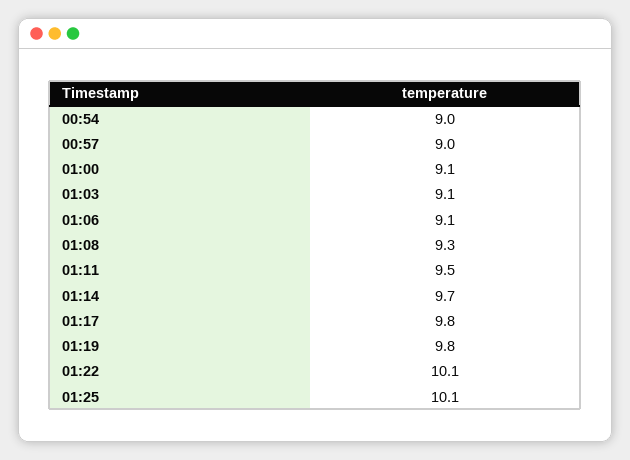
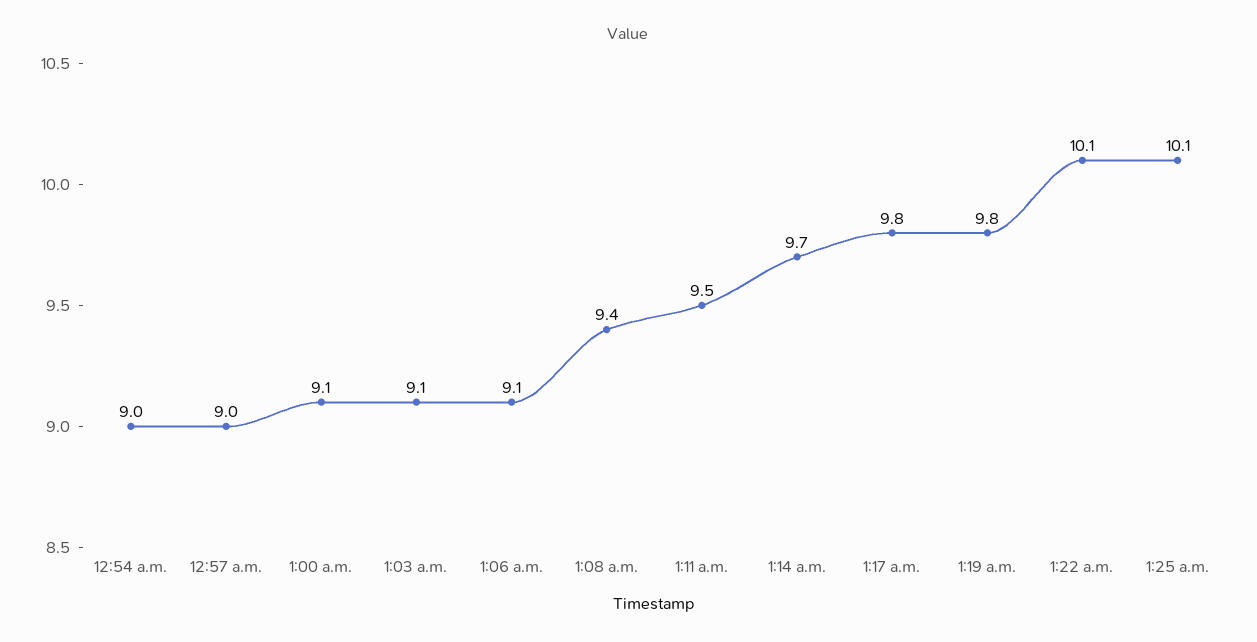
  {
    "00:54": 9,
    "00:57": 9,
    "01:00": 9.1,
    "01:03": 9.1,
    "01:06": 9.1,
-   "01:08": 9.3,
+   "01:08": 9.4,
    "01:11": 9.5,
    "01:14": 9.7,
    "01:17": 9.8,
    "01:19": 9.8,
    "01:22": 10.1,
    "01:25": 10.1
  }

